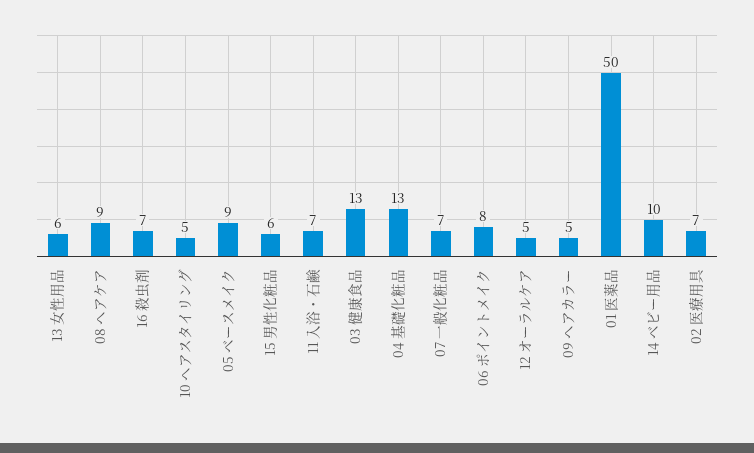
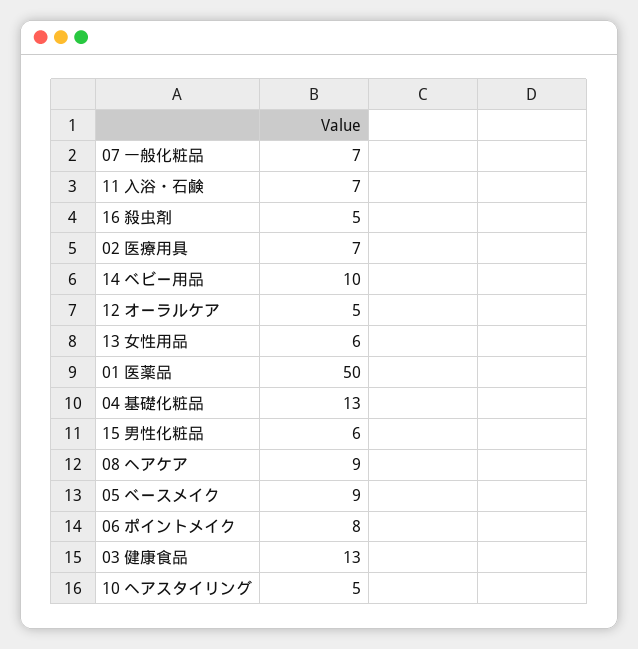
  {
    "13 女性用品": 6,
    "08 ヘアケア": 9,
-   "16 殺虫剤": 7,
+   "16 殺虫剤": 5,
    "10 ヘアスタイリング": 5,
    "05 ベースメイク": 9,
    "15 男性化粧品": 6,
    "11 入浴・石鹸": 7,
    "03 健康食品": 13,
    "04 基礎化粧品": 13,
    "07 一般化粧品": 7,
    "06 ポイントメイク": 8,
    "12 オーラルケア": 5,
-   "09 ヘアカラー": 5,
    "01 医薬品": 50,
    "14 ベビー用品": 10,
    "02 医療用具": 7
  }

